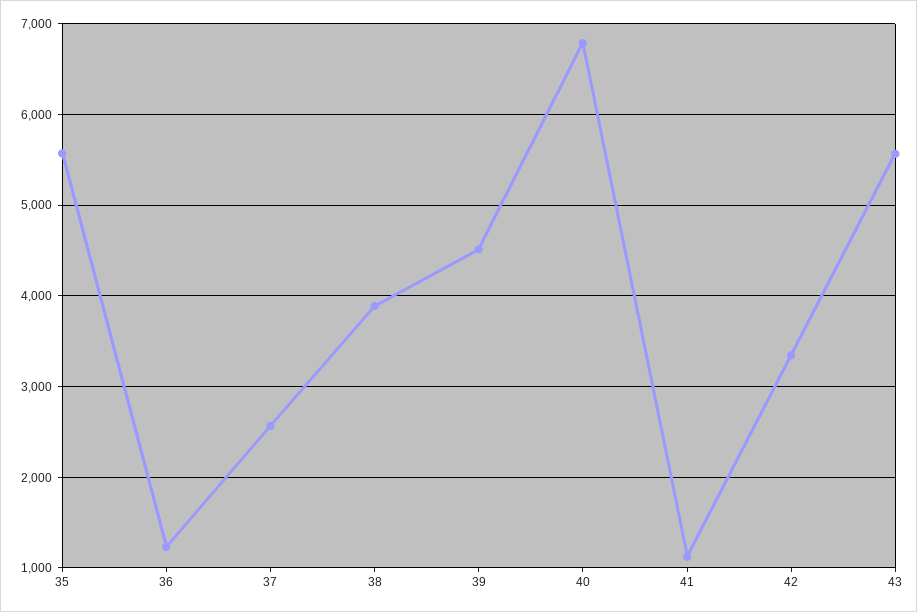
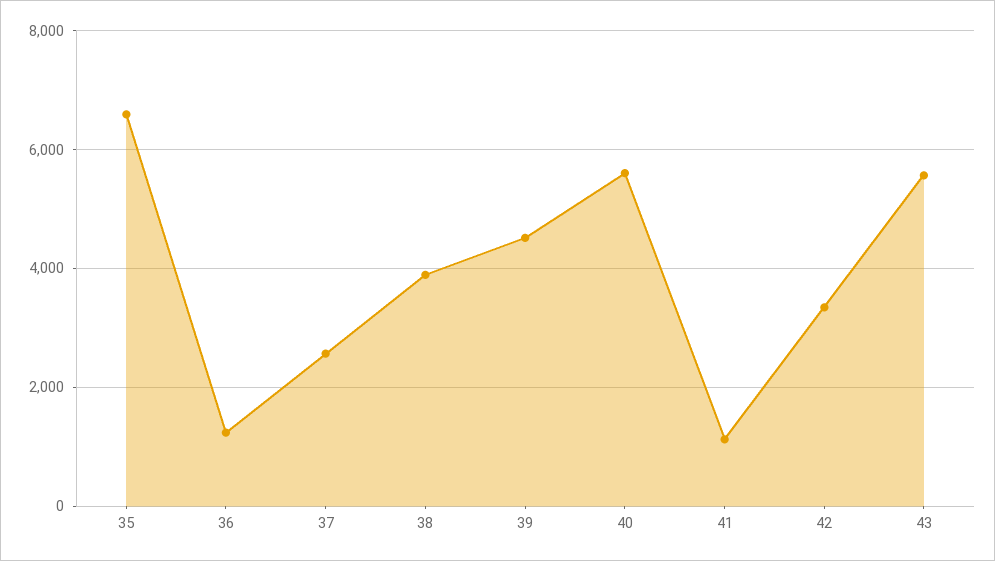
  {
-   "35": 5600,
+   "35": 6600,
    "36": 1200,
    "37": 2600,
    "38": 3900,
    "39": 4500,
-   "40": 6800,
+   "40": 5600,
    "41": 1100,
    "42": 3300,
    "43": 5600
  }

